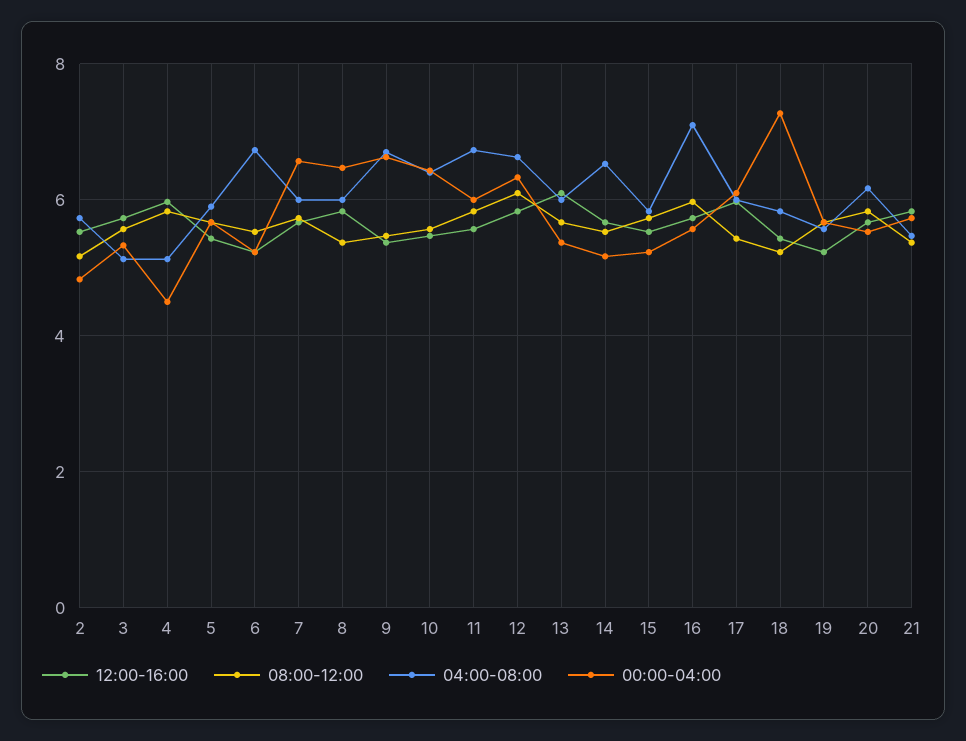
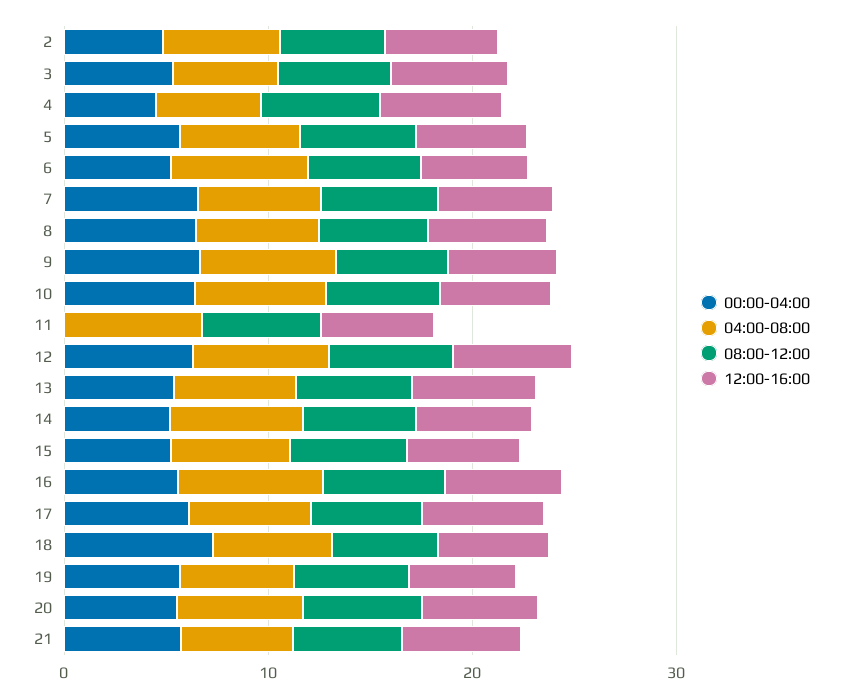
  {
    "12:00-16:00": {
      "2": 5.6,
      "3": 5.8,
      "4": 6,
      "5": 5.4,
      "6": 5.2,
      "7": 5.6,
      "8": 5.8,
      "9": 5.4,
      "10": 5.4,
      "11": 5.6,
      "12": 5.8,
      "13": 6.2,
      "14": 5.6,
      "15": 5.6,
      "16": 5.8,
      "17": 6,
      "18": 5.4,
      "19": 5.2,
      "20": 5.6,
      "21": 5.8
    },
    "08:00-12:00": {
      "2": 5.2,
      "3": 5.6,
      "4": 5.8,
      "5": 5.6,
      "6": 5.6,
      "7": 5.8,
      "8": 5.4,
      "9": 5.4,
      "10": 5.6,
      "11": 5.8,
      "12": 6.2,
      "13": 5.6,
      "14": 5.6,
      "15": 5.8,
      "16": 6,
      "17": 5.4,
      "18": 5.2,
      "19": 5.6,
      "20": 5.8,
      "21": 5.4
    },
    "04:00-08:00": {
      "2": 5.8,
      "3": 5.2,
      "4": 5.2,
      "5": 6,
      "6": 6.8,
      "7": 6,
      "8": 6,
      "9": 6.8,
      "10": 6.4,
      "11": 6.8,
      "12": 6.6,
      "13": 6,
      "14": 6.6,
      "15": 5.8,
      "16": 7.2,
      "17": 6,
      "18": 5.8,
      "19": 5.6,
      "20": 6.2,
      "21": 5.4
    },
    "00:00-04:00": {
      "2": 4.8,
      "3": 5.4,
      "4": 4.6,
      "5": 5.6,
      "6": 5.2,
      "7": 6.6,
      "8": 6.4,
      "9": 6.6,
      "10": 6.4,
-     "11": 6,
+     "11": 0,
      "12": 6.4,
      "13": 5.4,
      "14": 5.2,
      "15": 5.2,
      "16": 5.6,
      "17": 6.2,
      "18": 7.2,
      "19": 5.6,
      "20": 5.6,
      "21": 5.8
    }
  }

